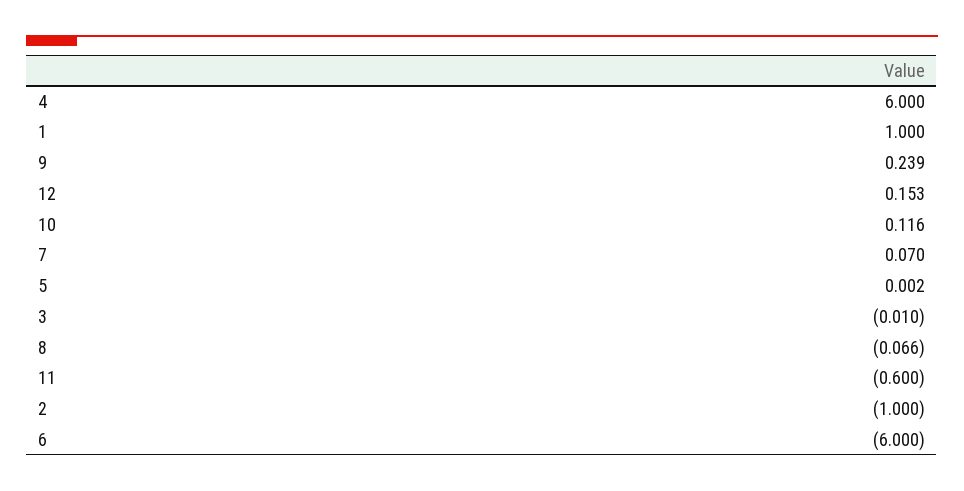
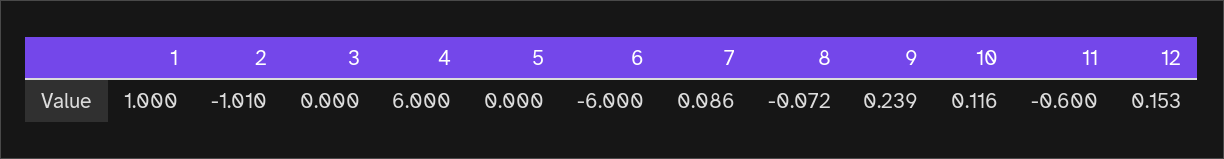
  {
    "4": 6,
    "1": 1,
    "9": 0.239,
    "12": 0.153,
    "10": 0.116,
-   "7": 0.07,
+   "7": 0.086,
-   "5": 0.002,
+   "5": 0,
-   "3": -0.01,
+   "3": 0,
-   "8": -0.066,
+   "8": -0.072,
    "11": -0.6,
-   "2": -1,
+   "2": -1.01,
    "6": -6
  }

